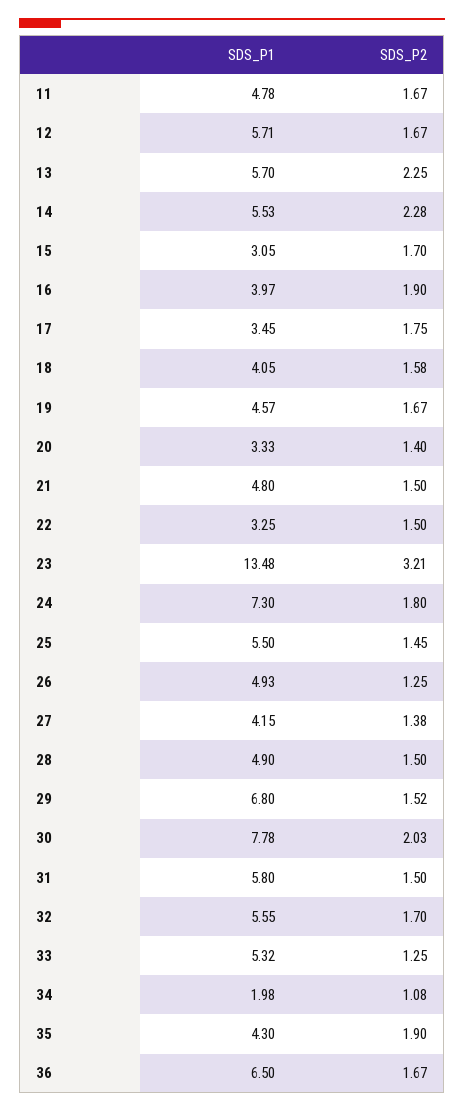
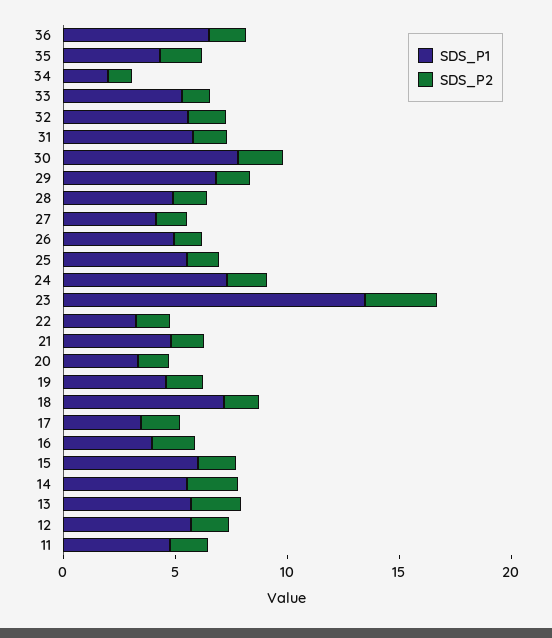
  {
    "SDS_P1": {
      "11": 4.78,
      "12": 5.71,
      "13": 5.7,
      "14": 5.53,
-     "15": 3.05,
+     "15": 6,
      "16": 3.97,
      "17": 3.45,
-     "18": 4.05,
+     "18": 7,
      "19": 4.57,
      "20": 3.33,
      "21": 4.8,
      "22": 3.25,
      "23": 13.48,
      "24": 7.3,
      "25": 5.5,
      "26": 4.93,
      "27": 4.15,
      "28": 4.9,
      "29": 6.8,
      "30": 7.78,
      "31": 5.8,
      "32": 5.55,
      "33": 5.32,
      "34": 1.98,
      "35": 4.3,
      "36": 6.5
    },
    "SDS_P2": {
      "11": 1.67,
      "12": 1.67,
      "13": 2.25,
      "14": 2.28,
      "15": 1.7,
      "16": 1.9,
      "17": 1.75,
      "18": 1.58,
      "19": 1.67,
      "20": 1.4,
      "21": 1.5,
      "22": 1.5,
      "23": 3.21,
      "24": 1.8,
      "25": 1.45,
      "26": 1.25,
      "27": 1.38,
      "28": 1.5,
      "29": 1.52,
      "30": 2.03,
      "31": 1.5,
      "32": 1.7,
      "33": 1.25,
      "34": 1.08,
      "35": 1.9,
      "36": 1.67
    }
  }

